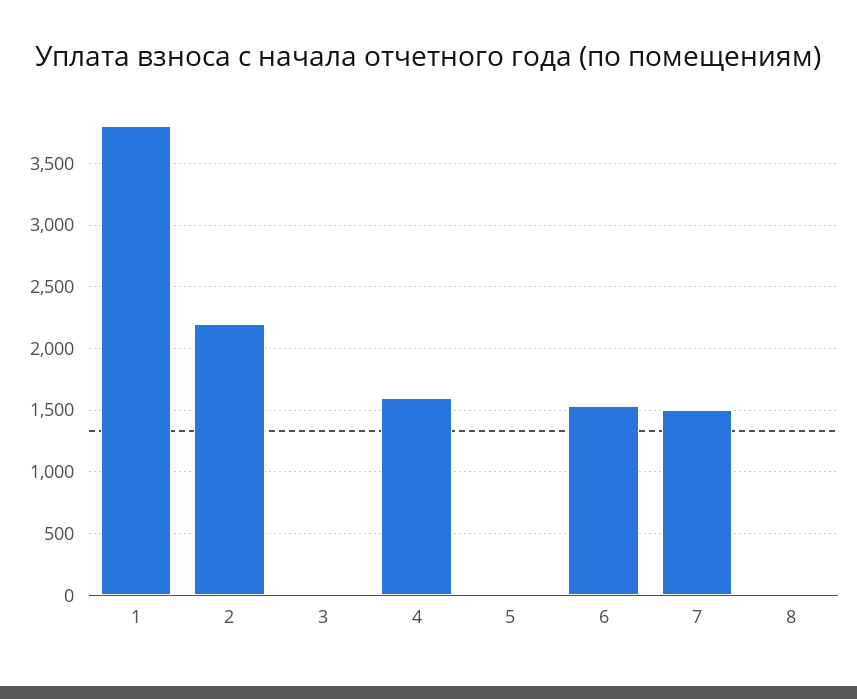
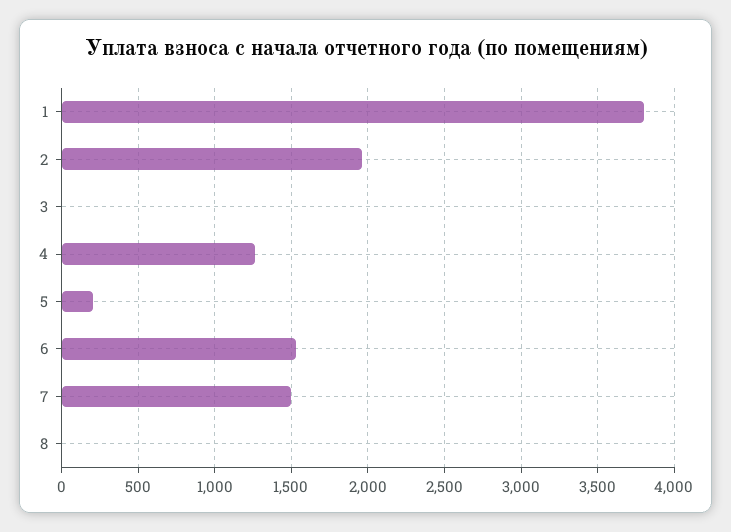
  {
    "1": 3800,
-   "2": 2200,
+   "2": 1950,
    "3": 0,
-   "4": 1600,
+   "4": 1250,
-   "5": 0,
+   "5": 200,
    "6": 1550,
    "7": 1500,
    "8": 0
  }

